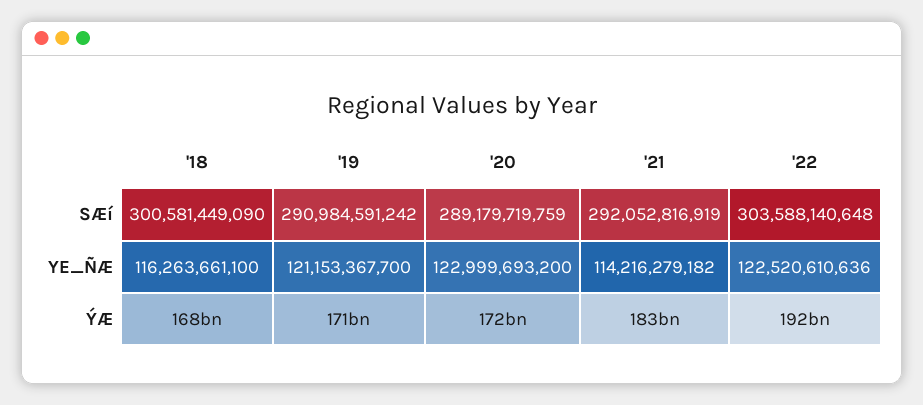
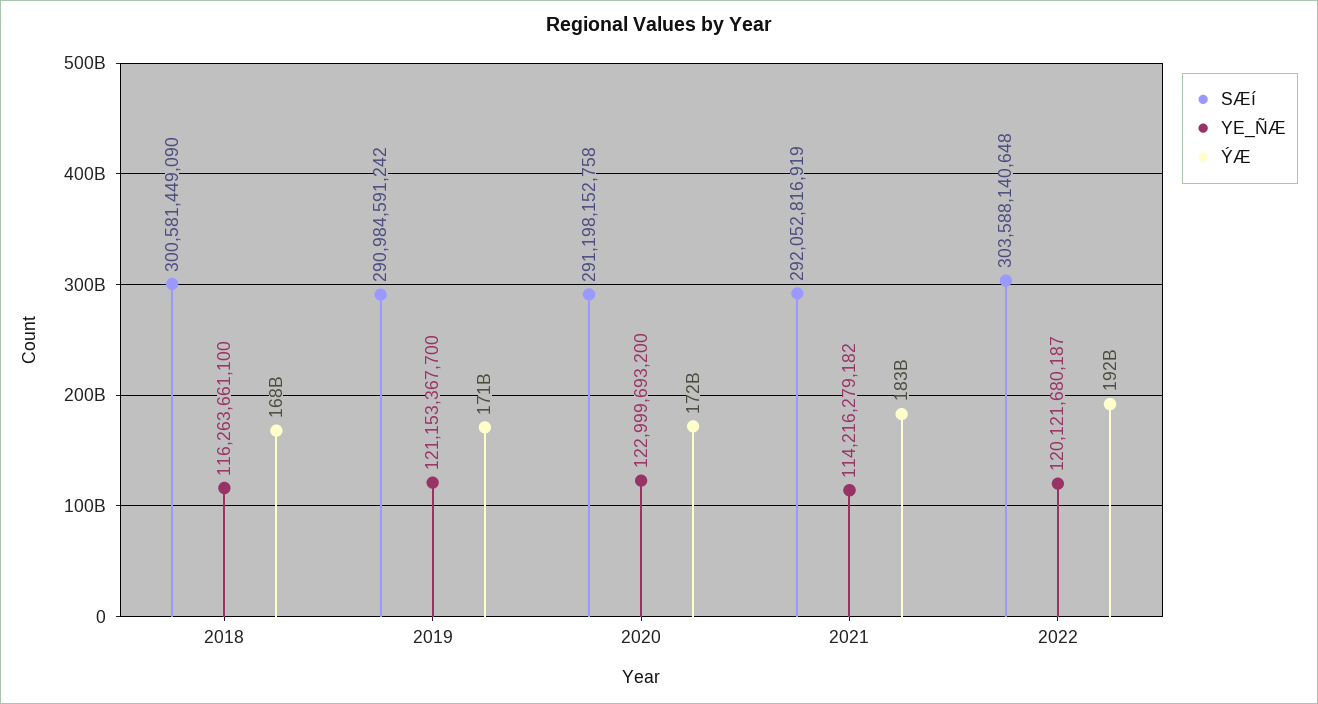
  {
    "SÆí": {
      "'18": 300581449090,
      "'19": 290984591242,
-     "'20": 289179719759,
+     "'20": 291198152758,
      "'21": 292052816919,
      "'22": 303588140648
    },
    "YE_ÑÆ": {
      "'18": 116263661100,
      "'19": 121153367700,
      "'20": 122999693200,
      "'21": 114216279182,
-     "'22": 122520610636
+     "'22": 120121680187
    },
    "ÝÆ": {
      "'18": 168000000000,
      "'19": 171000000000,
      "'20": 172000000000,
      "'21": 183000000000,
      "'22": 192000000000
    }
  }

